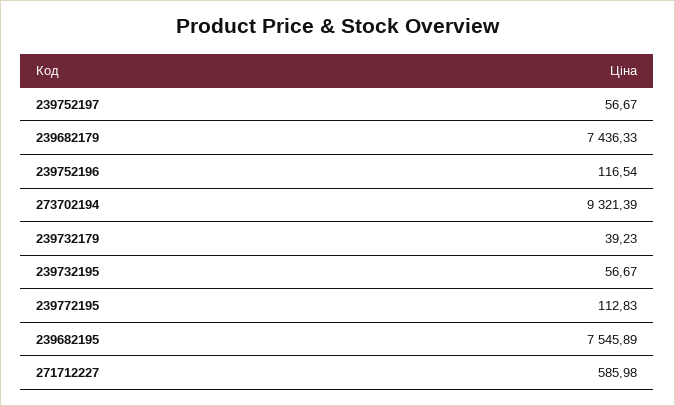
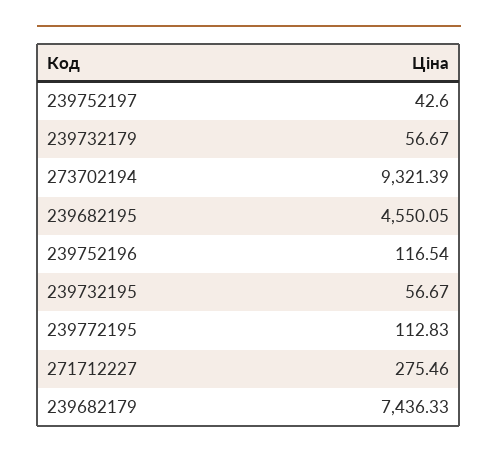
  {
-   "239752197": 56.67,
+   "239752197": 42.6,
    "239682179": 7436.33,
    "239752196": 116.54,
    "273702194": 9321.39,
-   "239732179": 39.23,
+   "239732179": 56.67,
    "239732195": 56.67,
    "239772195": 112.83,
-   "239682195": 7545.89,
+   "239682195": 4550.05,
-   "271712227": 585.98
+   "271712227": 275.46
  }

